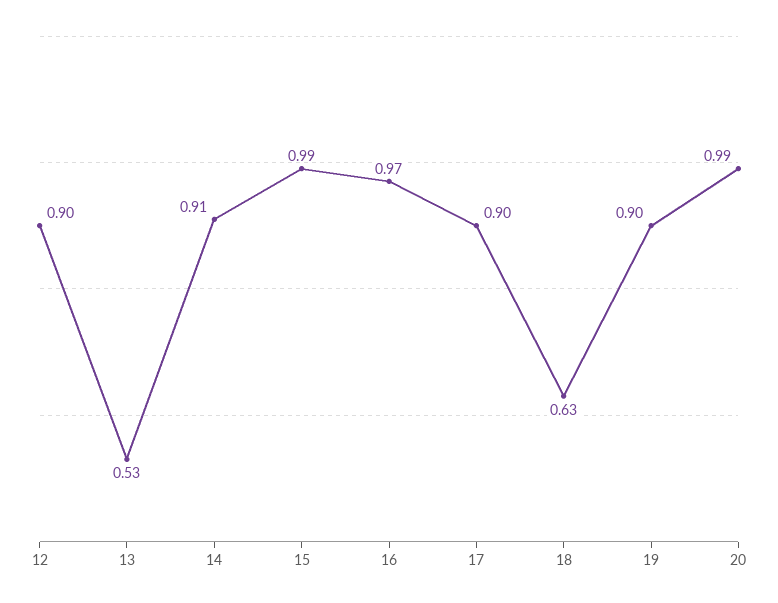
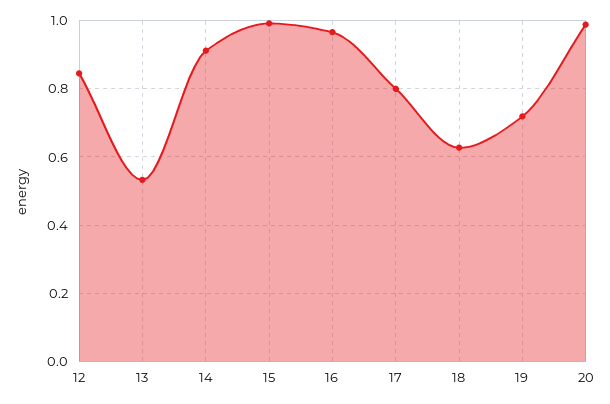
  {
-   "12": 0.9,
+   "12": 0.84,
    "13": 0.53,
    "14": 0.91,
    "15": 0.99,
    "16": 0.97,
-   "17": 0.9,
+   "17": 0.8,
    "18": 0.63,
-   "19": 0.9,
+   "19": 0.72,
    "20": 0.99
  }

